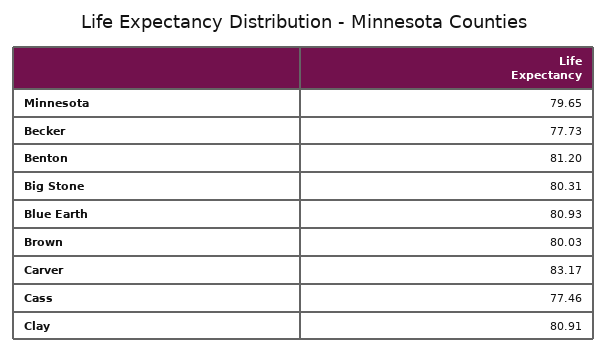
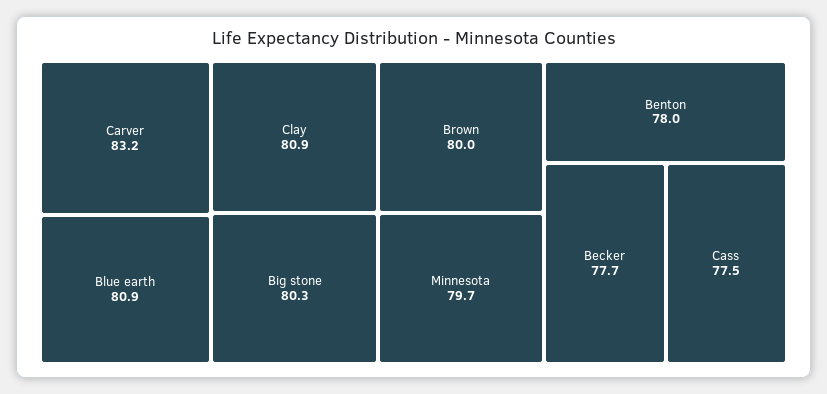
  {
    "Minnesota": 79.65,
    "Becker": 77.73,
-   "Benton": 81.2,
+   "Benton": 78,
    "Big Stone": 80.31,
    "Blue Earth": 80.93,
    "Brown": 80.03,
    "Carver": 83.17,
    "Cass": 77.46,
    "Clay": 80.91
  }

